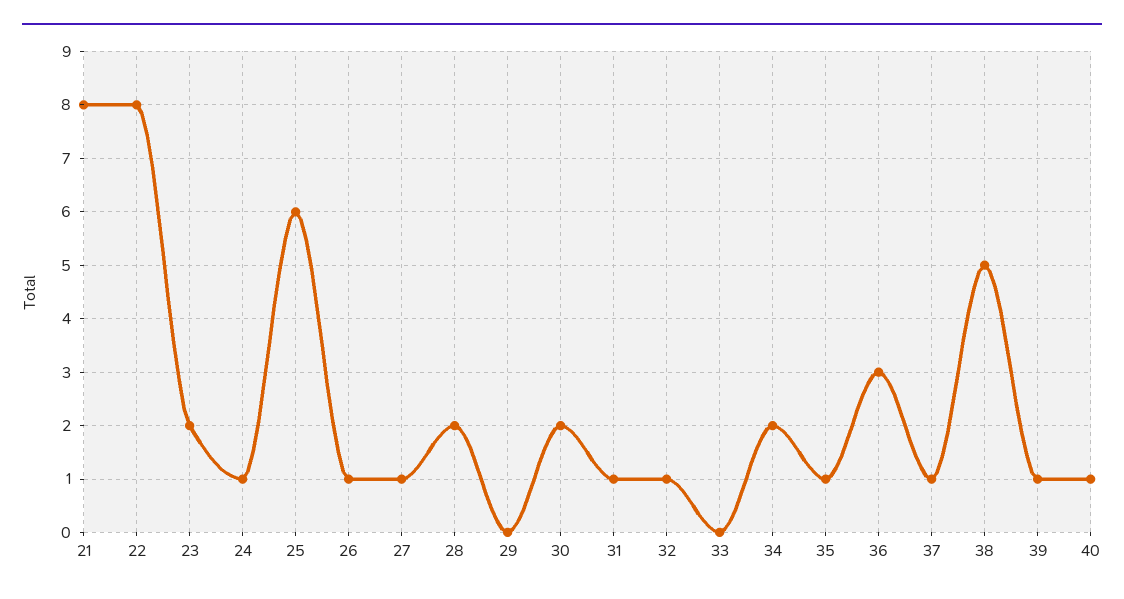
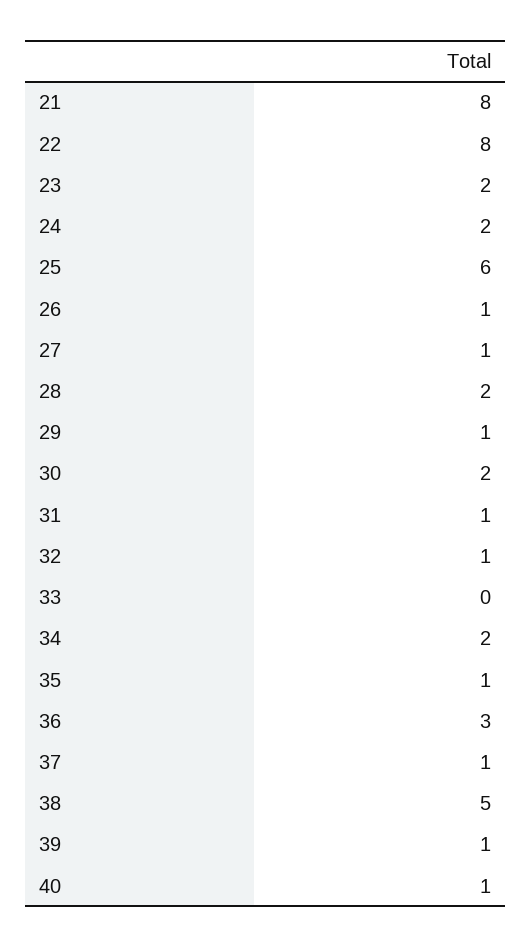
  {
    "21": 8,
    "22": 8,
    "23": 2,
-   "24": 1,
+   "24": 2,
    "25": 6,
    "26": 1,
    "27": 1,
    "28": 2,
-   "29": 0,
+   "29": 1,
    "30": 2,
    "31": 1,
    "32": 1,
    "33": 0,
    "34": 2,
    "35": 1,
    "36": 3,
    "37": 1,
    "38": 5,
    "39": 1,
    "40": 1
  }

